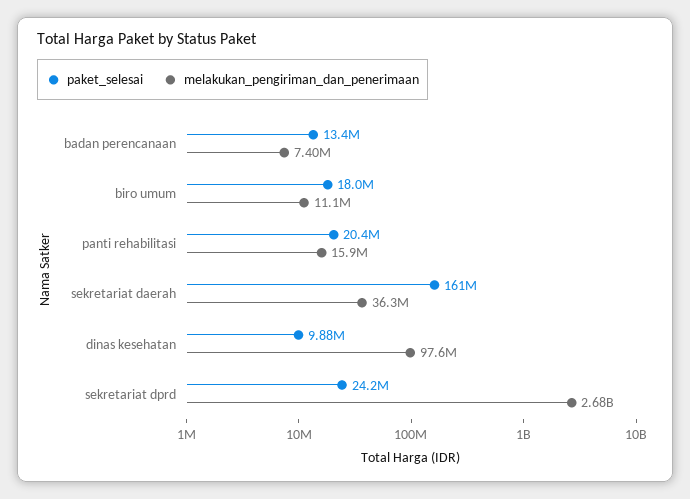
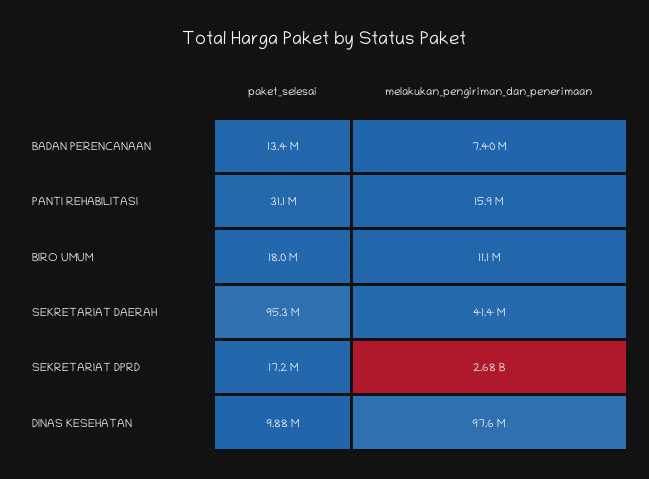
  {
    "paket_selesai": {
      "badan perencanaan": 13400000,
      "biro umum": 18000000,
-     "panti rehabilitasi": 20400000,
+     "panti rehabilitasi": 31100000,
-     "sekretariat daerah": 161000000,
+     "sekretariat daerah": 95300000,
      "dinas kesehatan": 9880000,
-     "sekretariat dprd": 24200000
+     "sekretariat dprd": 17200000
    },
    "melakukan_pengiriman_dan_penerimaan": {
      "badan perencanaan": 7400000,
      "biro umum": 11100000,
      "panti rehabilitasi": 15900000,
-     "sekretariat daerah": 36300000,
+     "sekretariat daerah": 41400000,
      "dinas kesehatan": 97600000,
      "sekretariat dprd": 2680000000
    }
  }

